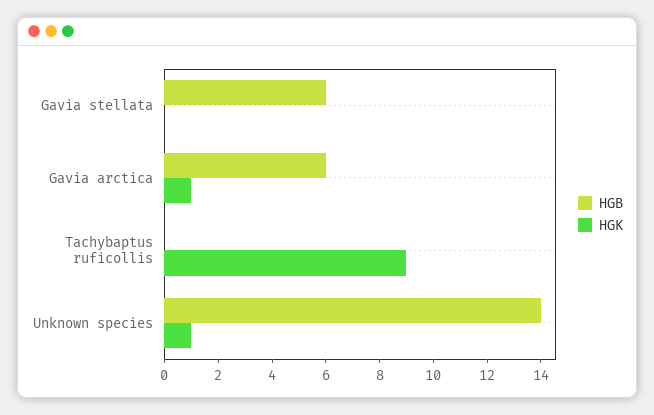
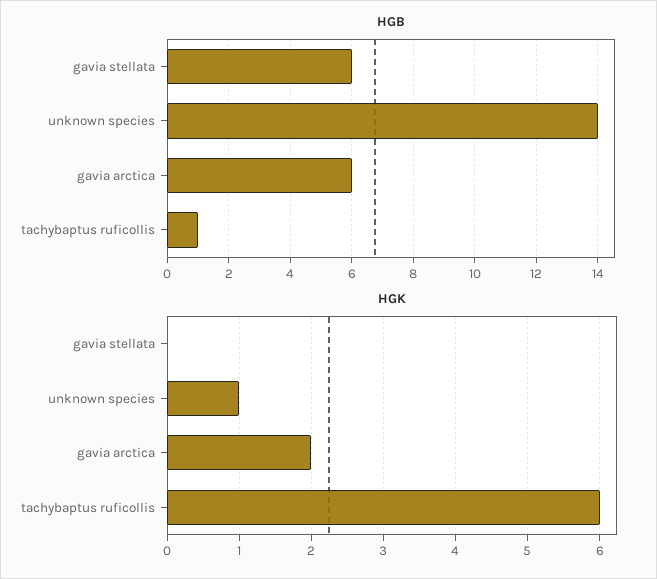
  {
    "HGB": {
      "Gavia stellata": 6,
      "Gavia arctica": 6,
-     "Tachybaptus ruficollis": 0,
+     "Tachybaptus ruficollis": 1,
      "Unknown species": 14
    },
    "HGK": {
      "Gavia stellata": 0,
-     "Gavia arctica": 1,
+     "Gavia arctica": 2,
-     "Tachybaptus ruficollis": 9,
+     "Tachybaptus ruficollis": 6,
      "Unknown species": 1
    }
  }

